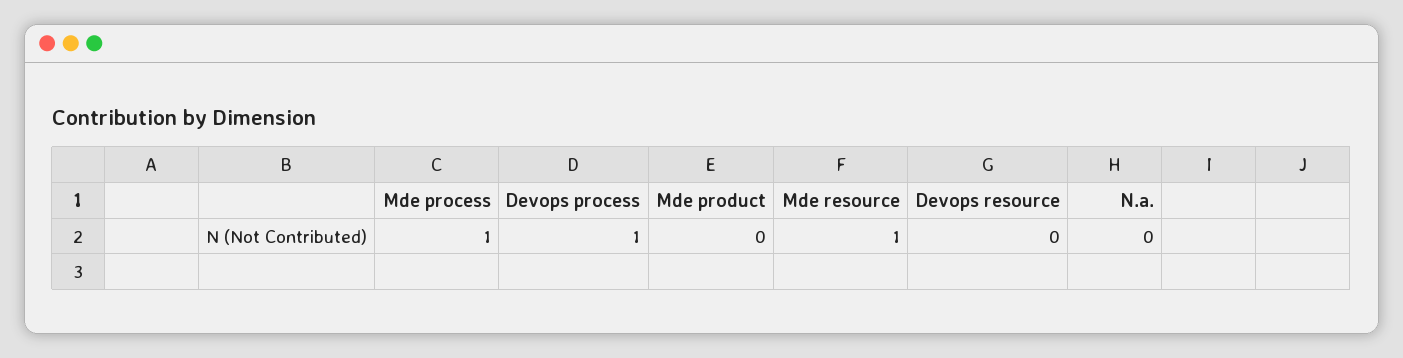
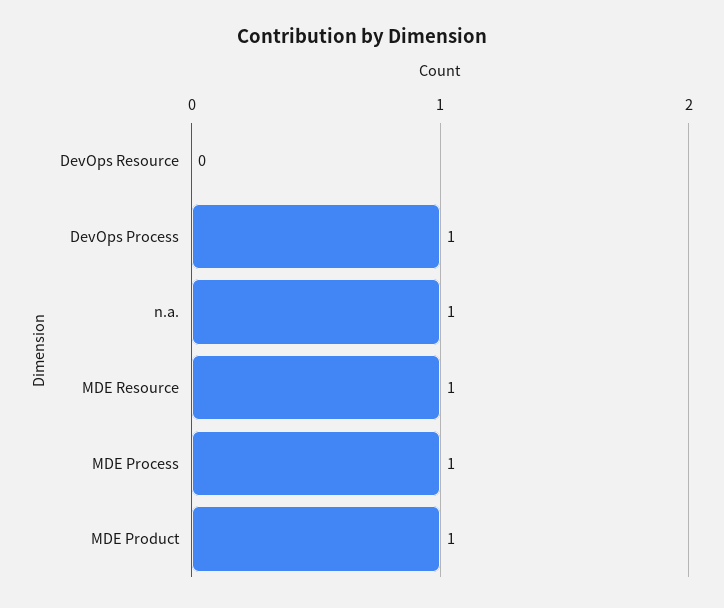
  {
    "Mde process": 1,
    "Devops process": 1,
-   "Mde product": 0,
+   "Mde product": 1,
    "Mde resource": 1,
    "Devops resource": 0,
-   "N.a.": 0
+   "N.a.": 1
  }

